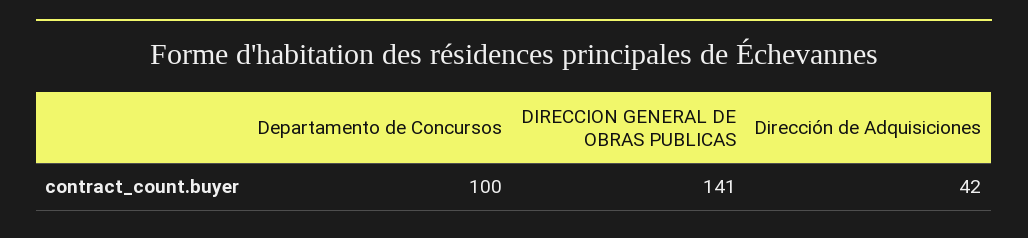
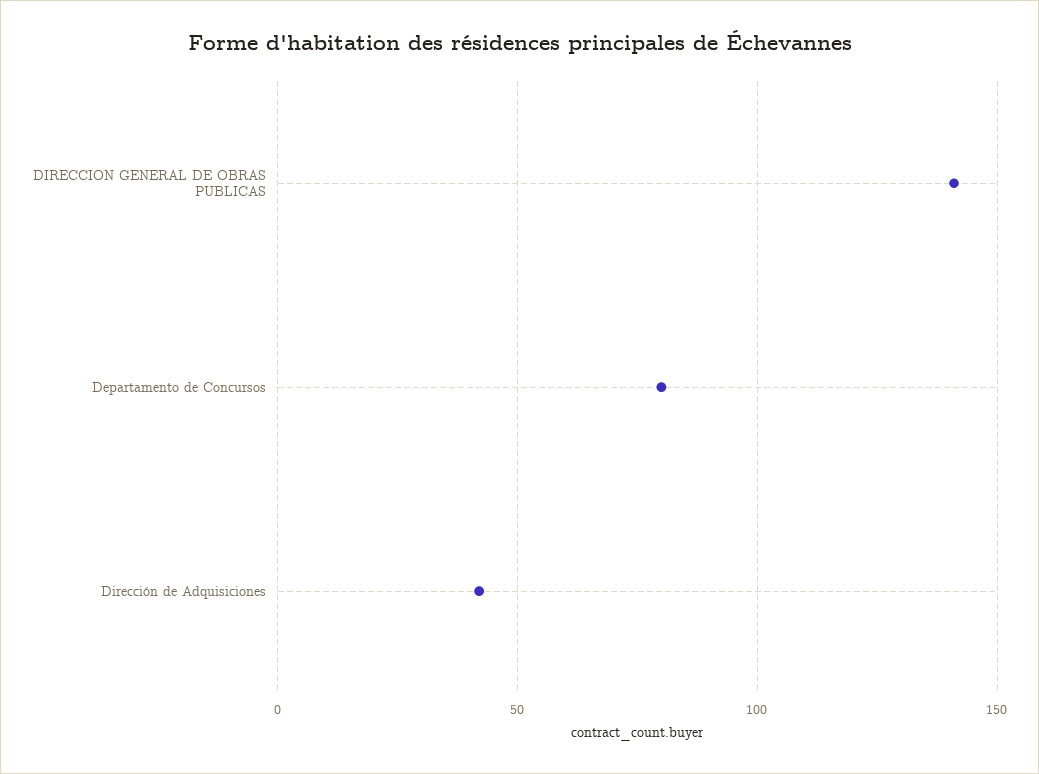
  {
-   "Departamento de Concursos": 100,
+   "Departamento de Concursos": 80,
    "DIRECCION GENERAL DE OBRAS PUBLICAS": 141,
    "Dirección de Adquisiciones": 42
  }

